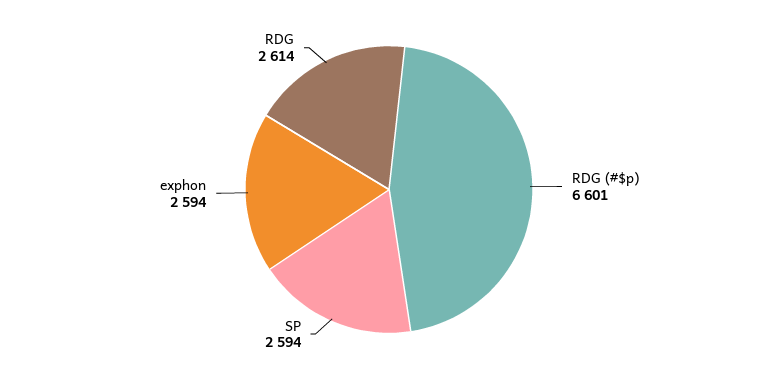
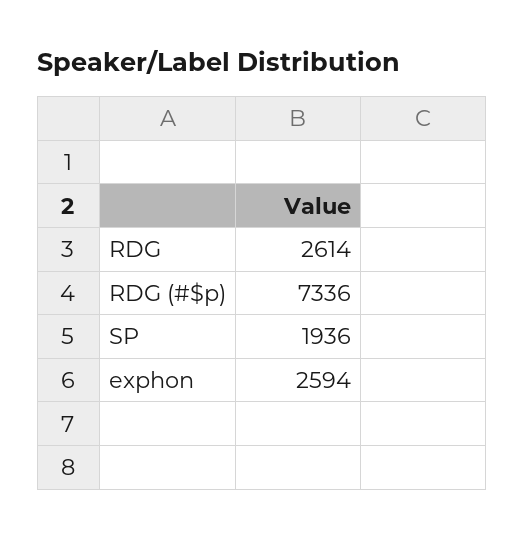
  {
-   "RDG (#$p)": 6601,
+   "RDG (#$p)": 7336,
-   "SP": 2594,
+   "SP": 1936,
    "exphon": 2594,
    "RDG": 2614
  }

